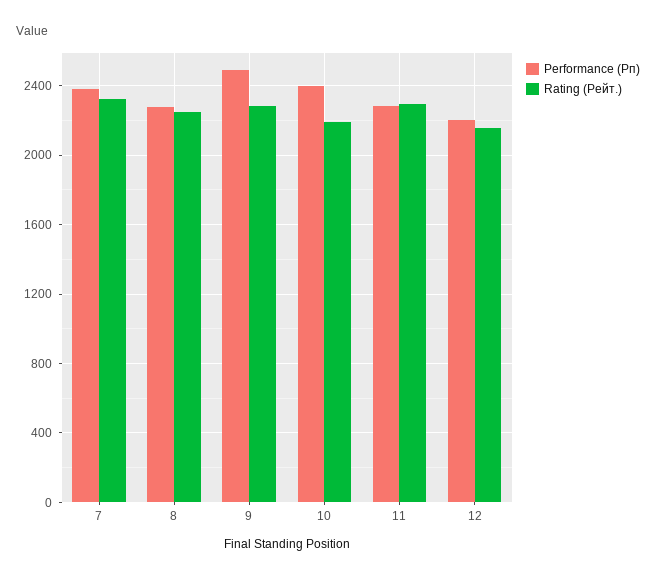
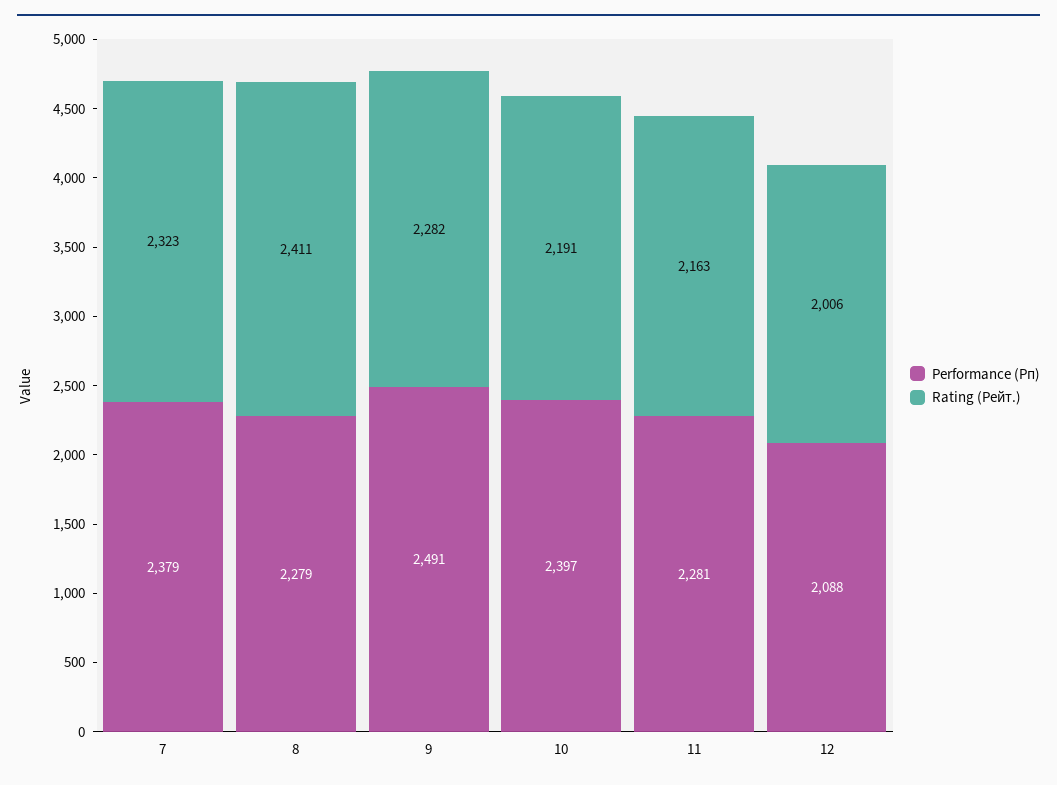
  {
    "Performance (Рп)": {
      "7": 2379,
      "8": 2279,
      "9": 2491,
      "10": 2397,
      "11": 2281,
-     "12": 2200
+     "12": 2088
    },
    "Rating (Рейт.)": {
      "7": 2323,
-     "8": 2250,
+     "8": 2411,
      "9": 2282,
      "10": 2191,
-     "11": 2300,
+     "11": 2163,
-     "12": 2150
+     "12": 2006
    }
  }

